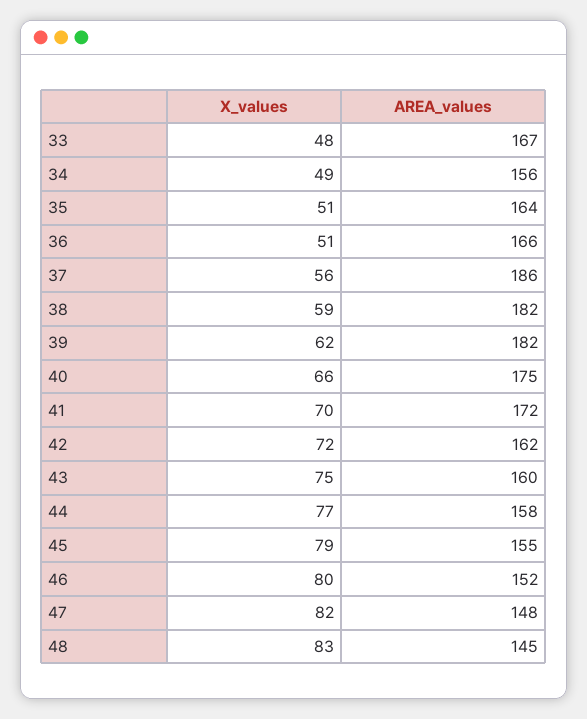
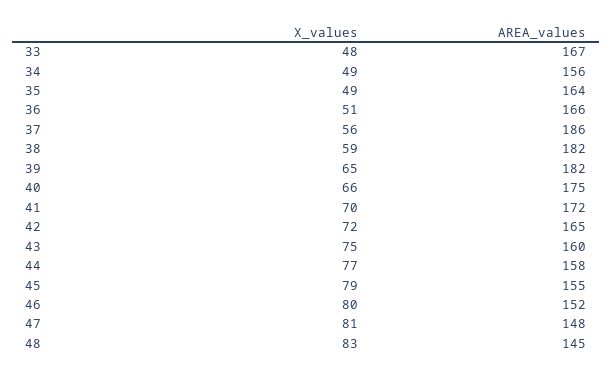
  {
    "X_values": {
      "33": 48,
      "34": 49,
-     "35": 51,
+     "35": 49,
      "36": 51,
      "37": 56,
      "38": 59,
-     "39": 62,
+     "39": 65,
      "40": 66,
      "41": 70,
      "42": 72,
      "43": 75,
      "44": 77,
      "45": 79,
      "46": 80,
-     "47": 82,
+     "47": 81,
      "48": 83
    },
    "AREA_values": {
      "33": 167,
      "34": 156,
      "35": 164,
      "36": 166,
      "37": 186,
      "38": 182,
      "39": 182,
      "40": 175,
      "41": 172,
-     "42": 162,
+     "42": 165,
      "43": 160,
      "44": 158,
      "45": 155,
      "46": 152,
      "47": 148,
      "48": 145
    }
  }

